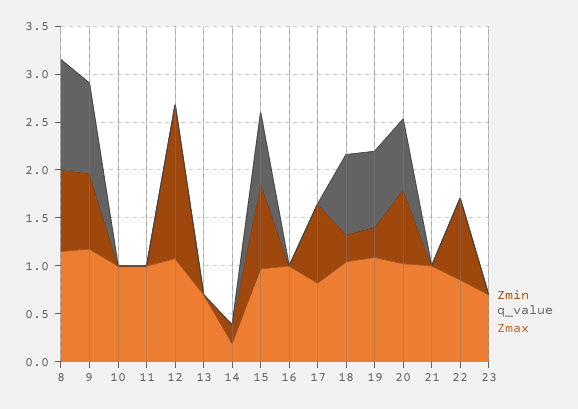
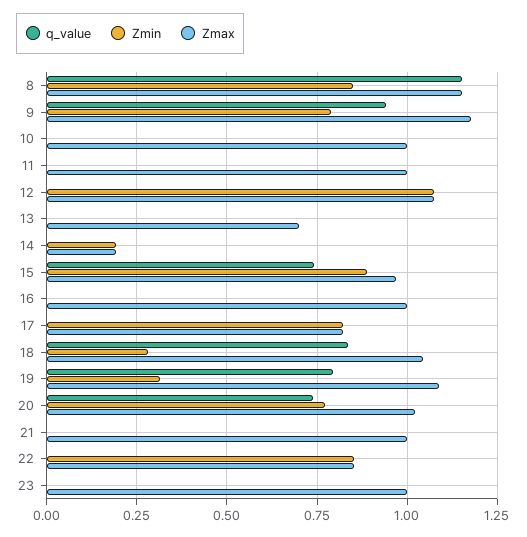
  {
    "Zmin": {
      "8": 0.85,
      "9": 0.8,
      "10": 0,
      "11": 0,
-     "12": 1.6,
+     "12": 1.075,
      "13": 0,
      "14": 0.2,
      "15": 0.9,
      "16": 0,
      "17": 0.825,
      "18": 0.275,
      "19": 0.325,
      "20": 0.775,
      "21": 0,
      "22": 0.85,
      "23": 0
    },
    "q_value": {
      "8": 1.15,
      "9": 0.95,
      "10": 0,
      "11": 0,
      "12": 0,
      "13": 0,
      "14": 0,
      "15": 0.75,
      "16": 0,
      "17": 0,
      "18": 0.825,
      "19": 0.8,
      "20": 0.75,
      "21": 0,
      "22": 0,
      "23": 0
    },
    "Zmax": {
      "8": 1.15,
      "9": 1.175,
      "10": 1,
      "11": 1,
      "12": 1.075,
      "13": 0.7,
      "14": 0.2,
      "15": 0.975,
      "16": 1,
      "17": 0.825,
      "18": 1.05,
      "19": 1.1,
      "20": 1.025,
      "21": 1,
      "22": 0.85,
-     "23": 0.7
+     "23": 1
    }
  }

